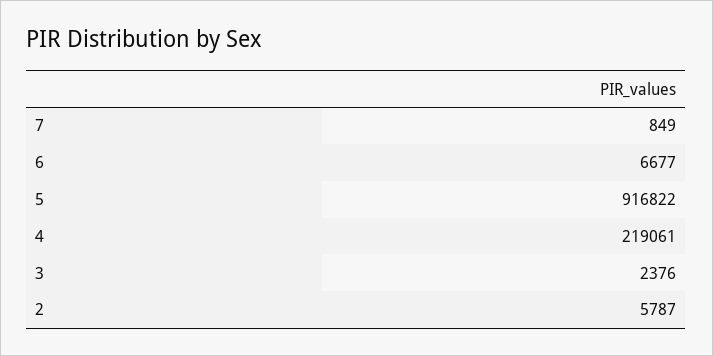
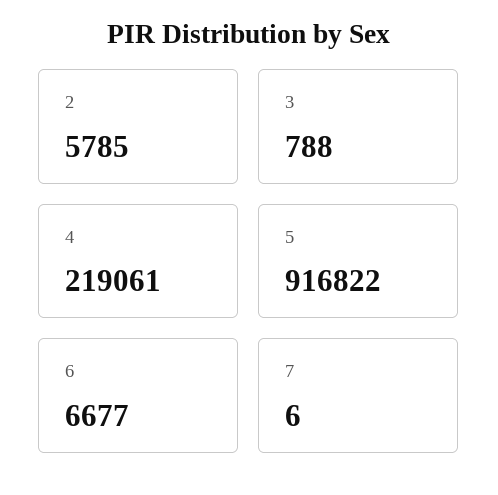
  {
-   "7": 849,
+   "7": 6,
    "6": 6677,
    "5": 916822,
    "4": 219061,
-   "3": 2376,
+   "3": 788,
-   "2": 5787
+   "2": 5785
  }

